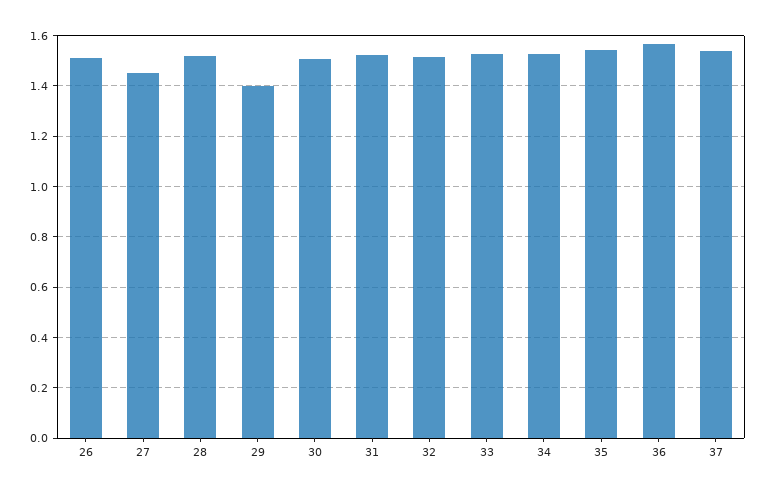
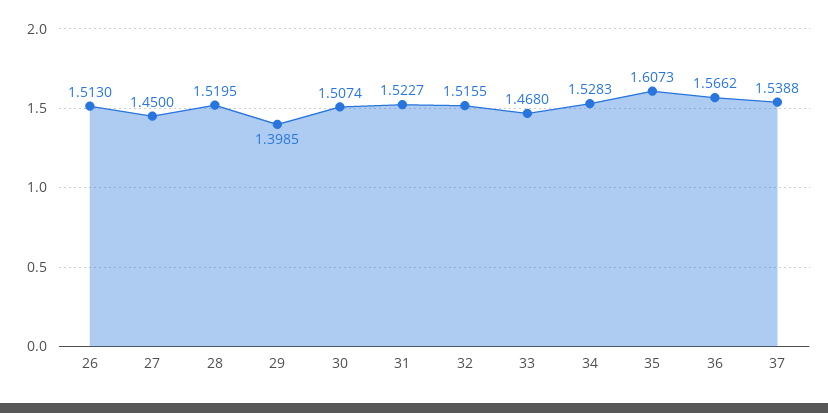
  {
    "26": 1.513,
    "27": 1.45,
    "28": 1.5195,
    "29": 1.3985,
    "30": 1.5074,
    "31": 1.5227,
    "32": 1.5155,
-   "33": 1.525,
+   "33": 1.468,
    "34": 1.5283,
-   "35": 1.55,
+   "35": 1.6073,
    "36": 1.5662,
    "37": 1.5388
  }

